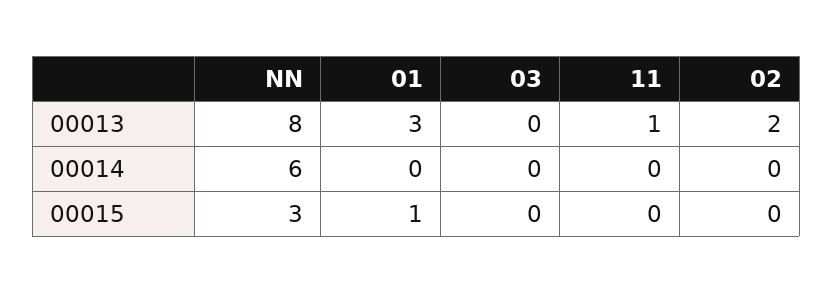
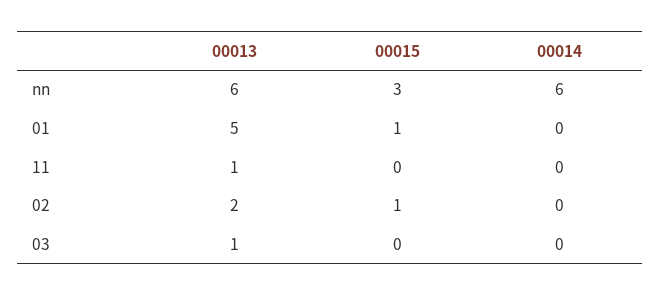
  {
    "NN": {
-     "00013": 8,
+     "00013": 6,
      "00014": 6,
      "00015": 3
    },
    "01": {
-     "00013": 3,
+     "00013": 5,
      "00014": 0,
      "00015": 1
    },
    "03": {
-     "00013": 0,
+     "00013": 1,
      "00014": 0,
      "00015": 0
    },
    "11": {
      "00013": 1,
      "00014": 0,
      "00015": 0
    },
    "02": {
      "00013": 2,
      "00014": 0,
-     "00015": 0
+     "00015": 1
    }
  }

